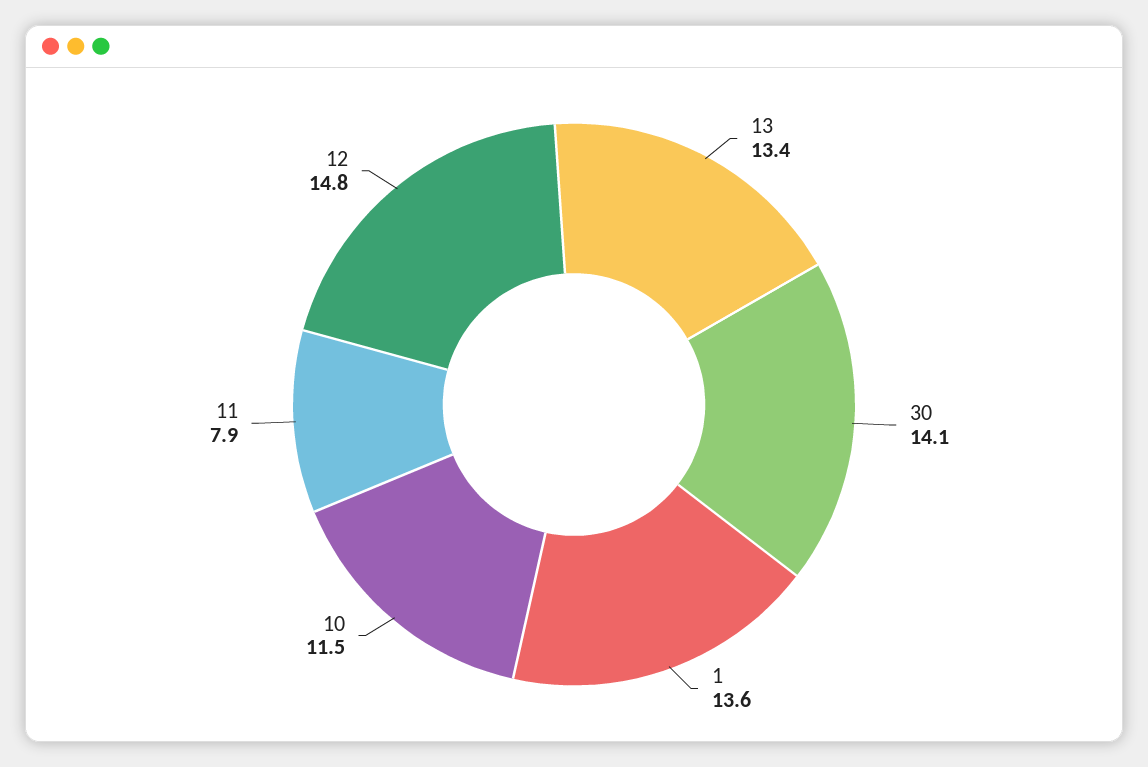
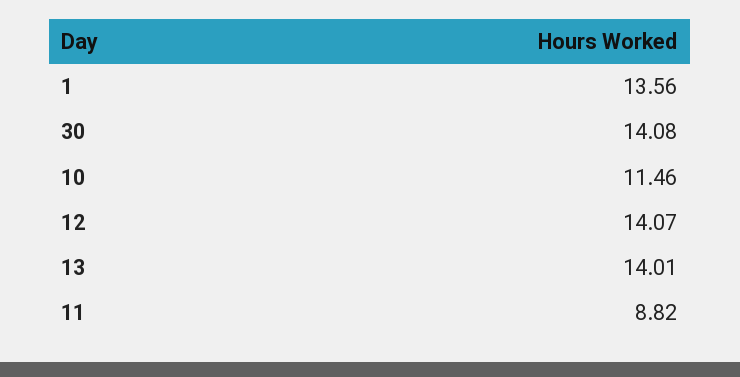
  {
-   "13": 13.4,
+   "13": 14.01,
    "30": 14.08,
    "1": 13.56,
    "10": 11.46,
-   "11": 7.9,
+   "11": 8.82,
-   "12": 14.8
+   "12": 14.07
  }

